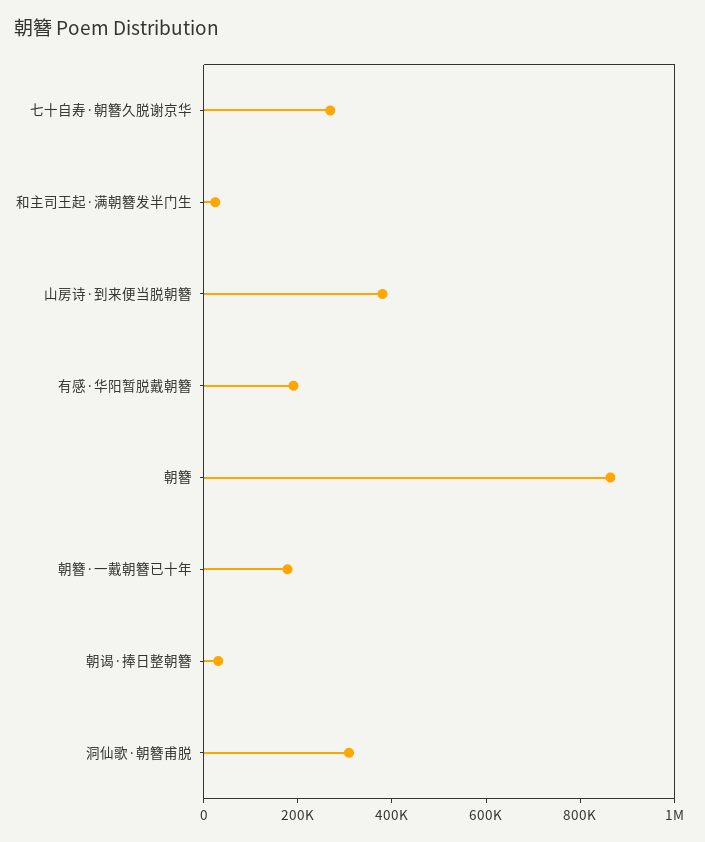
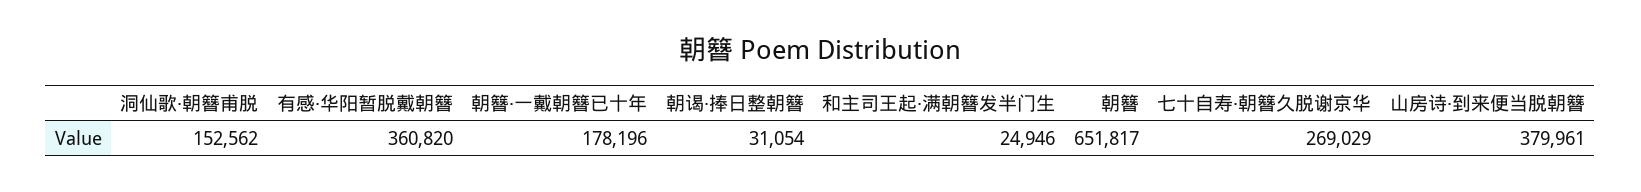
  {
    "七十自寿·朝簪久脱谢京华": 269029,
    "和主司王起·满朝簪发半门生": 24946,
    "山房诗·到来便当脱朝簪": 379961,
-   "有感·华阳暂脱戴朝簪": 200000,
+   "有感·华阳暂脱戴朝簪": 360820,
-   "朝簪": 850000,
+   "朝簪": 651817,
    "朝簪·一戴朝簪已十年": 178196,
    "朝谒·捧日整朝簪": 31054,
-   "洞仙歌·朝簪甫脱": 300000
+   "洞仙歌·朝簪甫脱": 152562
  }

